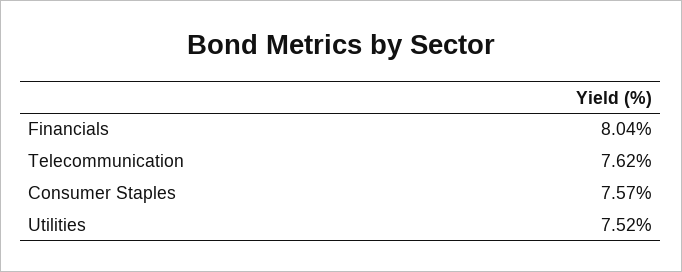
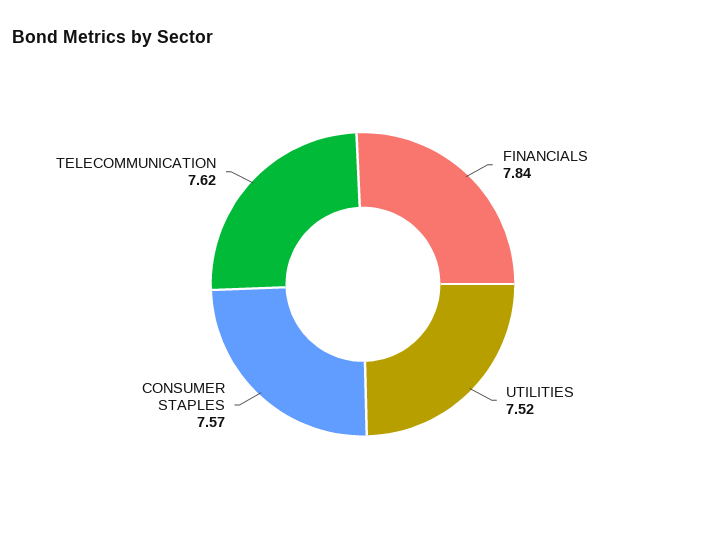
  {
-   "Financials": 8.04,
+   "Financials": 7.84,
    "Telecommunication": 7.62,
    "Consumer Staples": 7.57,
    "Utilities": 7.52
  }

